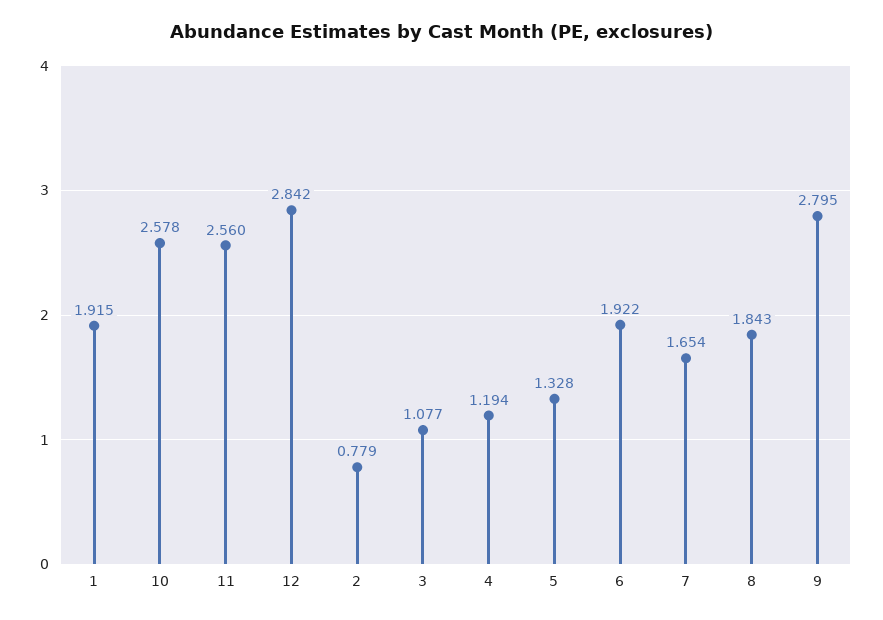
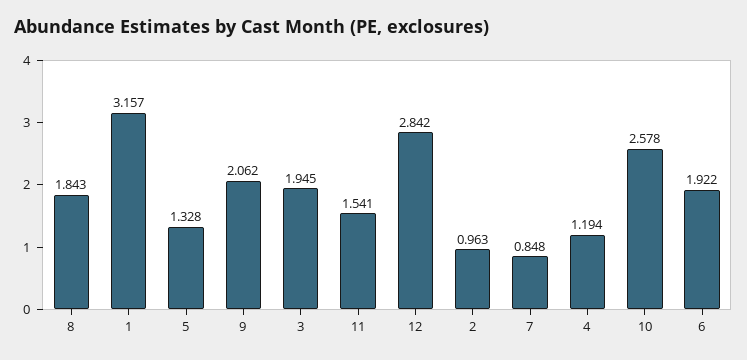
  {
-   "1": 1.915,
+   "1": 3.157,
    "10": 2.578,
-   "11": 2.56,
+   "11": 1.541,
    "12": 2.842,
-   "2": 0.779,
+   "2": 0.963,
-   "3": 1.077,
+   "3": 1.945,
    "4": 1.194,
    "5": 1.328,
    "6": 1.922,
-   "7": 1.654,
+   "7": 0.848,
    "8": 1.843,
-   "9": 2.795
+   "9": 2.062
  }

